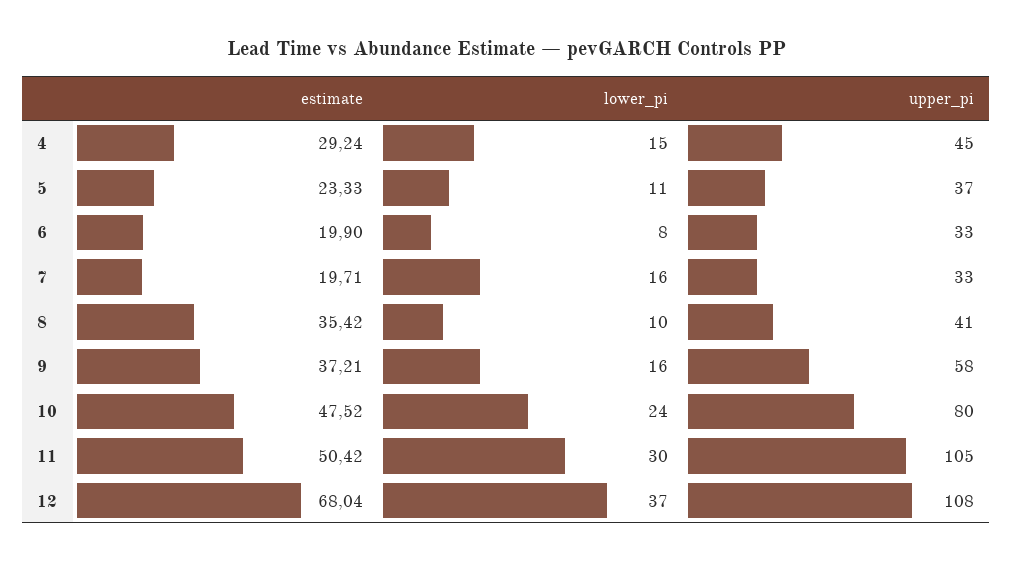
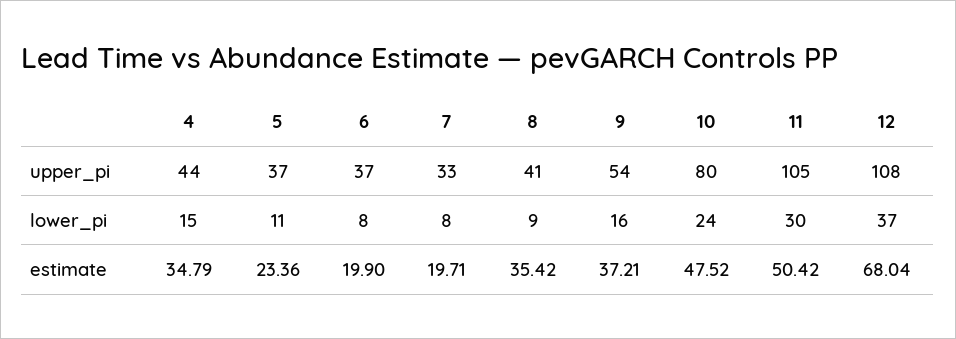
  {
    "estimate": {
-     "4": 29.24,
+     "4": 34.79,
-     "5": 23.33,
+     "5": 23.36,
      "6": 19.9,
      "7": 19.71,
      "8": 35.42,
      "9": 37.21,
      "10": 47.52,
      "11": 50.42,
      "12": 68.04
    },
    "lower_pi": {
      "4": 15,
      "5": 11,
      "6": 8,
-     "7": 16,
+     "7": 8,
-     "8": 10,
+     "8": 9,
      "9": 16,
      "10": 24,
      "11": 30,
      "12": 37
    },
    "upper_pi": {
-     "4": 45,
+     "4": 44,
      "5": 37,
-     "6": 33,
+     "6": 37,
      "7": 33,
      "8": 41,
-     "9": 58,
+     "9": 54,
      "10": 80,
      "11": 105,
      "12": 108
    }
  }

